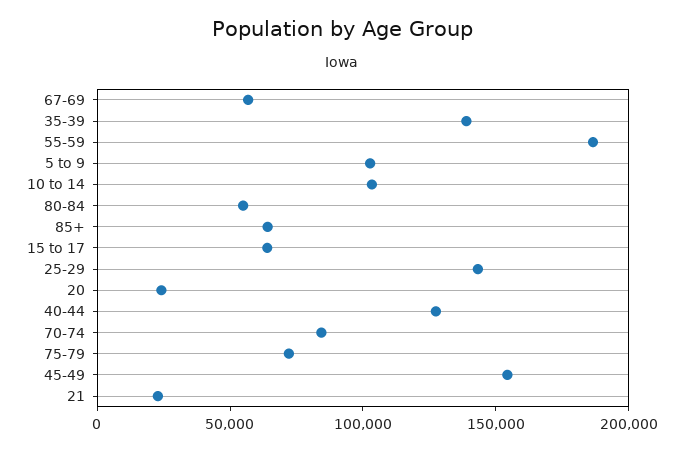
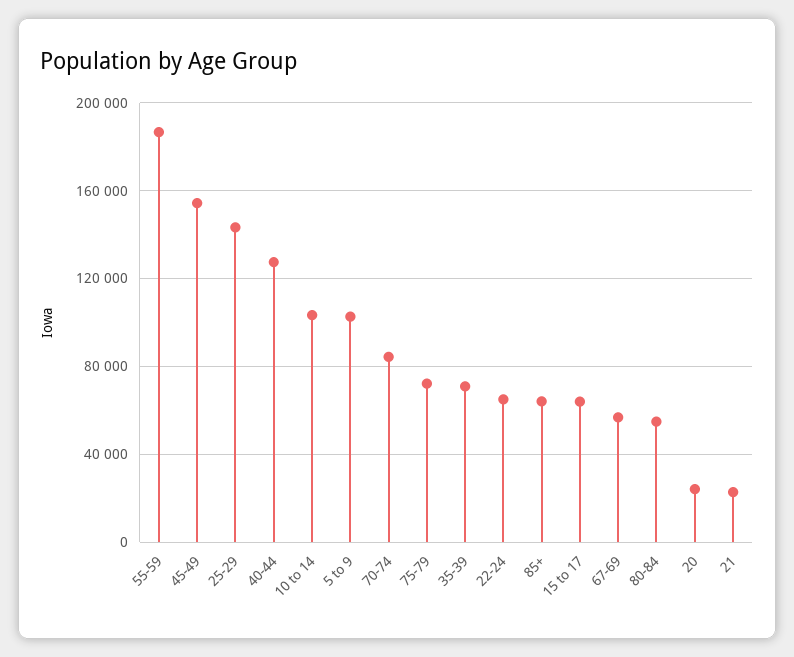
  {
    "67-69": 55000,
-   "35-39": 140000,
+   "35-39": 70000,
    "55-59": 185000,
    "5 to 9": 105000,
    "10 to 14": 105000,
    "80-84": 55000,
    "85+": 65000,
    "15 to 17": 65000,
    "25-29": 145000,
    "20": 25000,
    "40-44": 125000,
    "70-74": 85000,
    "75-79": 70000,
    "45-49": 155000,
-   "21": 25000
+   "21": 25000,
+   "22-24": 65000
  }

